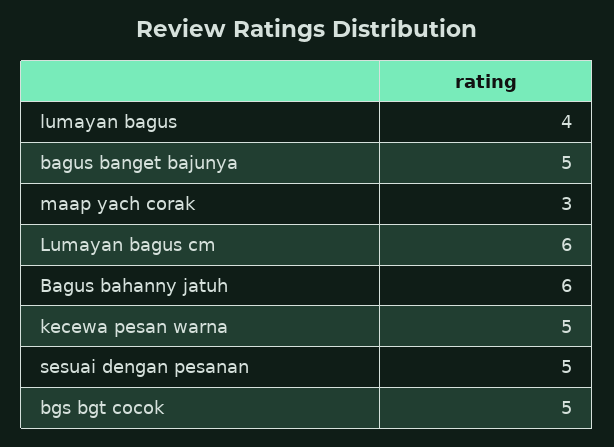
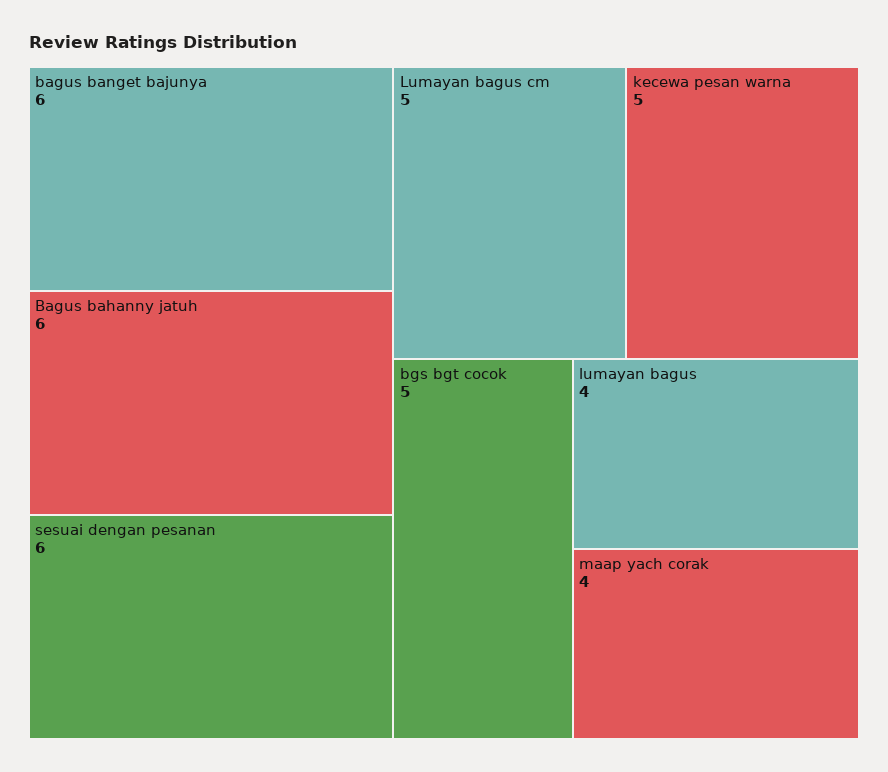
  {
    "lumayan bagus": 4,
-   "bagus banget bajunya": 5,
+   "bagus banget bajunya": 6,
-   "maap yach corak": 3,
+   "maap yach corak": 4,
-   "Lumayan bagus cm": 6,
+   "Lumayan bagus cm": 5,
    "Bagus bahanny jatuh": 6,
    "kecewa pesan warna": 5,
-   "sesuai dengan pesanan": 5,
+   "sesuai dengan pesanan": 6,
    "bgs bgt cocok": 5
  }

